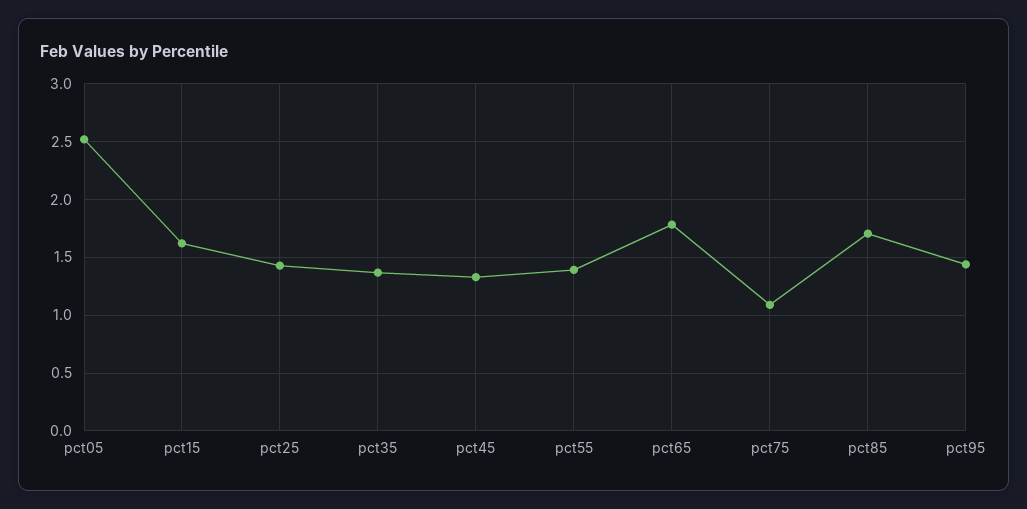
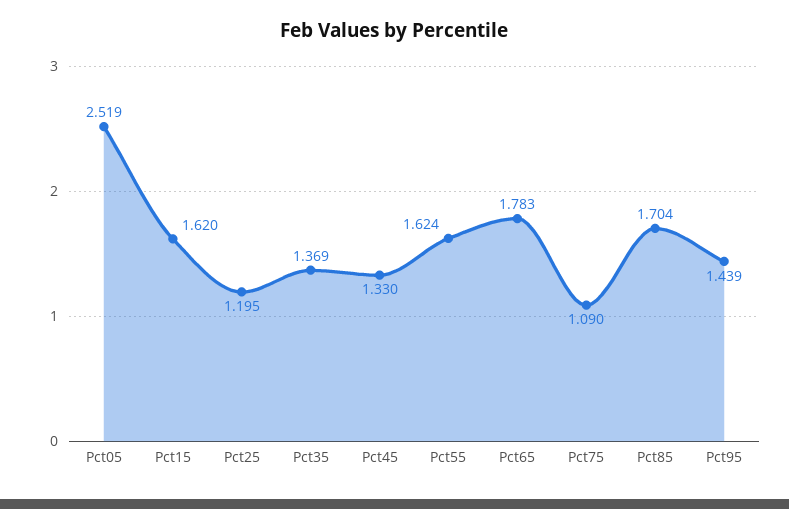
  {
    "pct05": 2.519,
    "pct15": 1.62,
-   "pct25": 1.4,
+   "pct25": 1.195,
    "pct35": 1.369,
    "pct45": 1.33,
-   "pct55": 1.4,
+   "pct55": 1.624,
    "pct65": 1.783,
    "pct75": 1.09,
    "pct85": 1.704,
    "pct95": 1.439
  }

